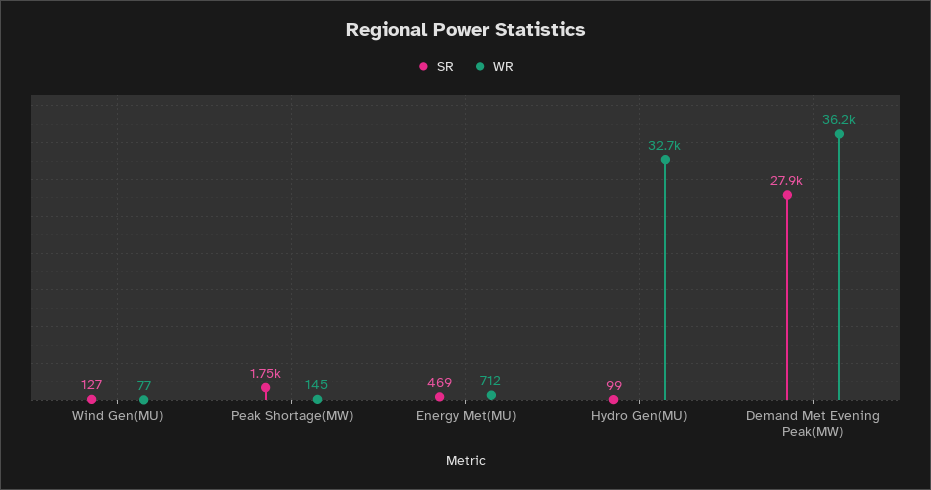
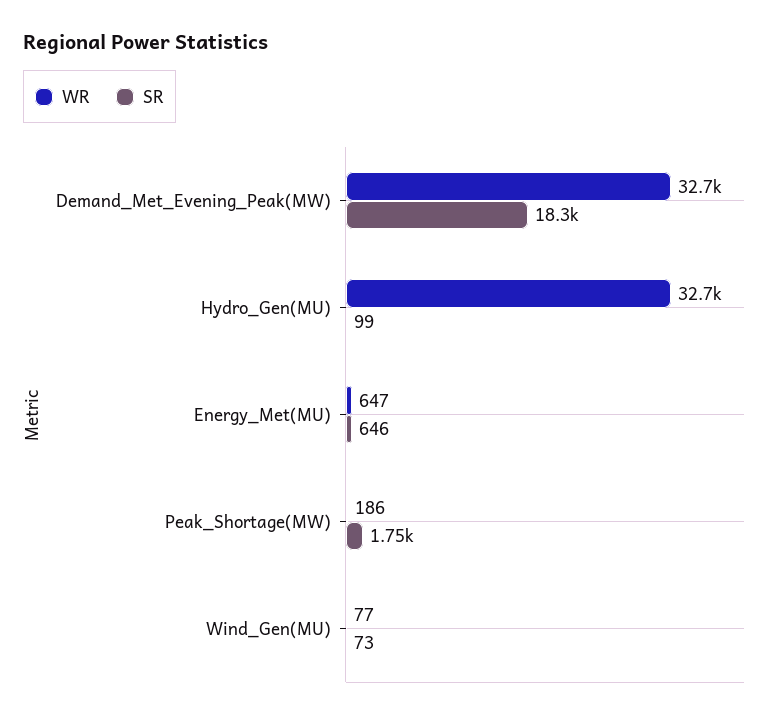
  {
    "SR": {
-     "Wind Gen(MU)": 127,
+     "Wind Gen(MU)": 73,
      "Peak Shortage(MW)": 1750,
-     "Energy Met(MU)": 469,
+     "Energy Met(MU)": 646,
      "Hydro Gen(MU)": 99,
-     "Demand Met Evening Peak(MW)": 27900
+     "Demand Met Evening Peak(MW)": 18300
    },
    "WR": {
      "Wind Gen(MU)": 77,
-     "Peak Shortage(MW)": 145,
+     "Peak Shortage(MW)": 186,
-     "Energy Met(MU)": 712,
+     "Energy Met(MU)": 647,
      "Hydro Gen(MU)": 32700,
-     "Demand Met Evening Peak(MW)": 36200
+     "Demand Met Evening Peak(MW)": 32700
    }
  }

